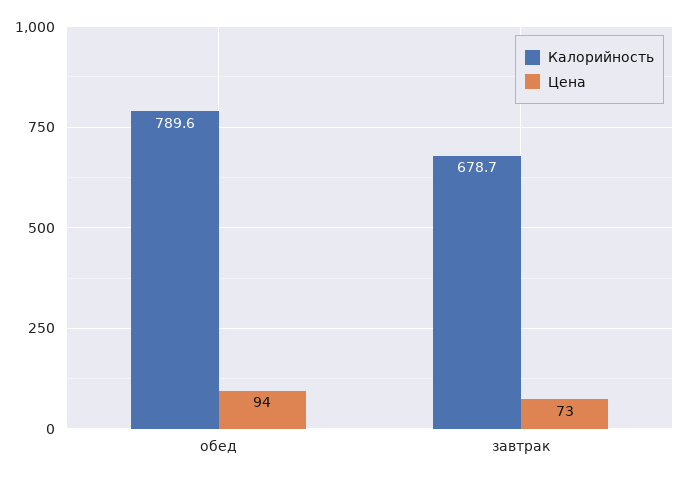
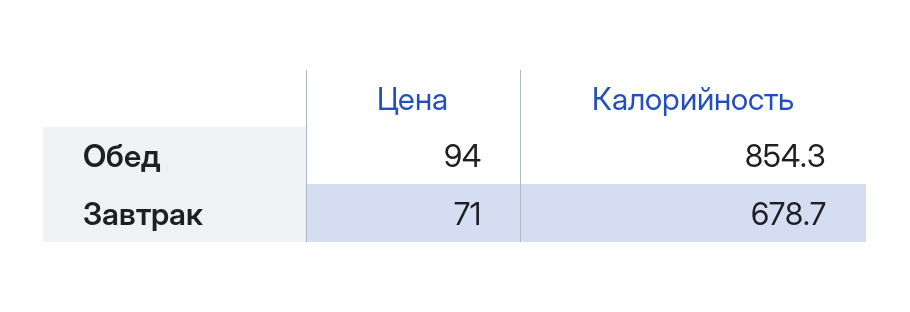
  {
    "Калорийность": {
-     "обед": 789.6,
+     "обед": 854.3,
      "завтрак": 678.7
    },
    "Цена": {
      "обед": 94,
-     "завтрак": 73
+     "завтрак": 71
    }
  }

